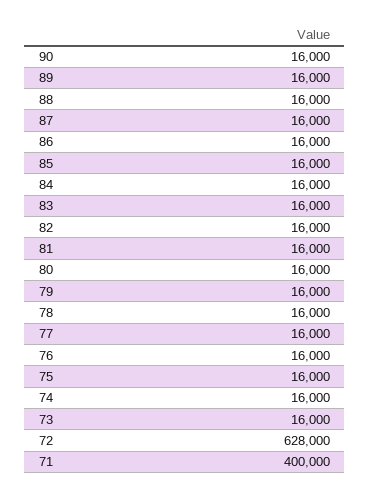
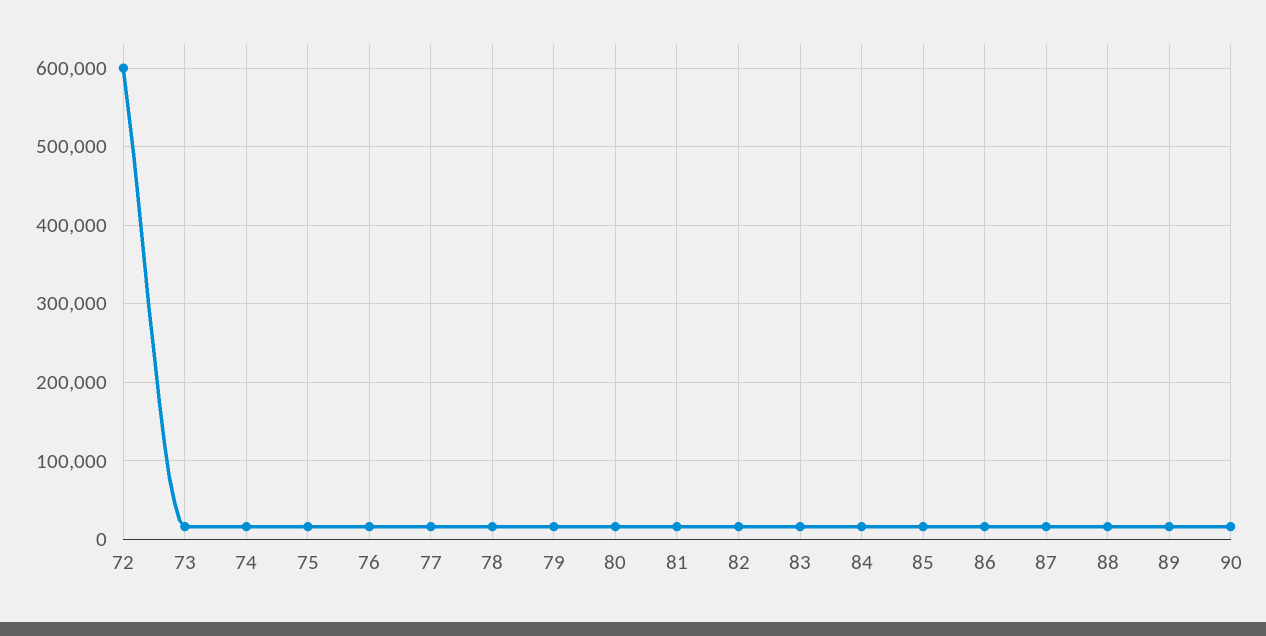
  {
    "90": 16000,
    "89": 16000,
    "88": 16000,
    "87": 16000,
    "86": 16000,
    "85": 16000,
    "84": 16000,
    "83": 16000,
    "82": 16000,
    "81": 16000,
    "80": 16000,
    "79": 16000,
    "78": 16000,
    "77": 16000,
    "76": 16000,
    "75": 16000,
    "74": 16000,
    "73": 16000,
-   "72": 628000,
+   "72": 600000
-   "71": 400000
  }

